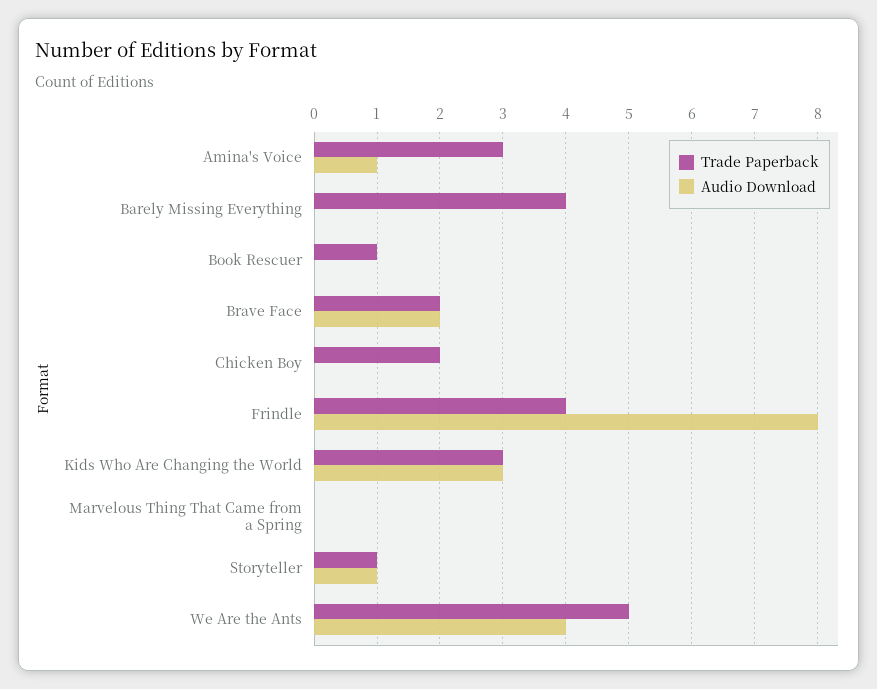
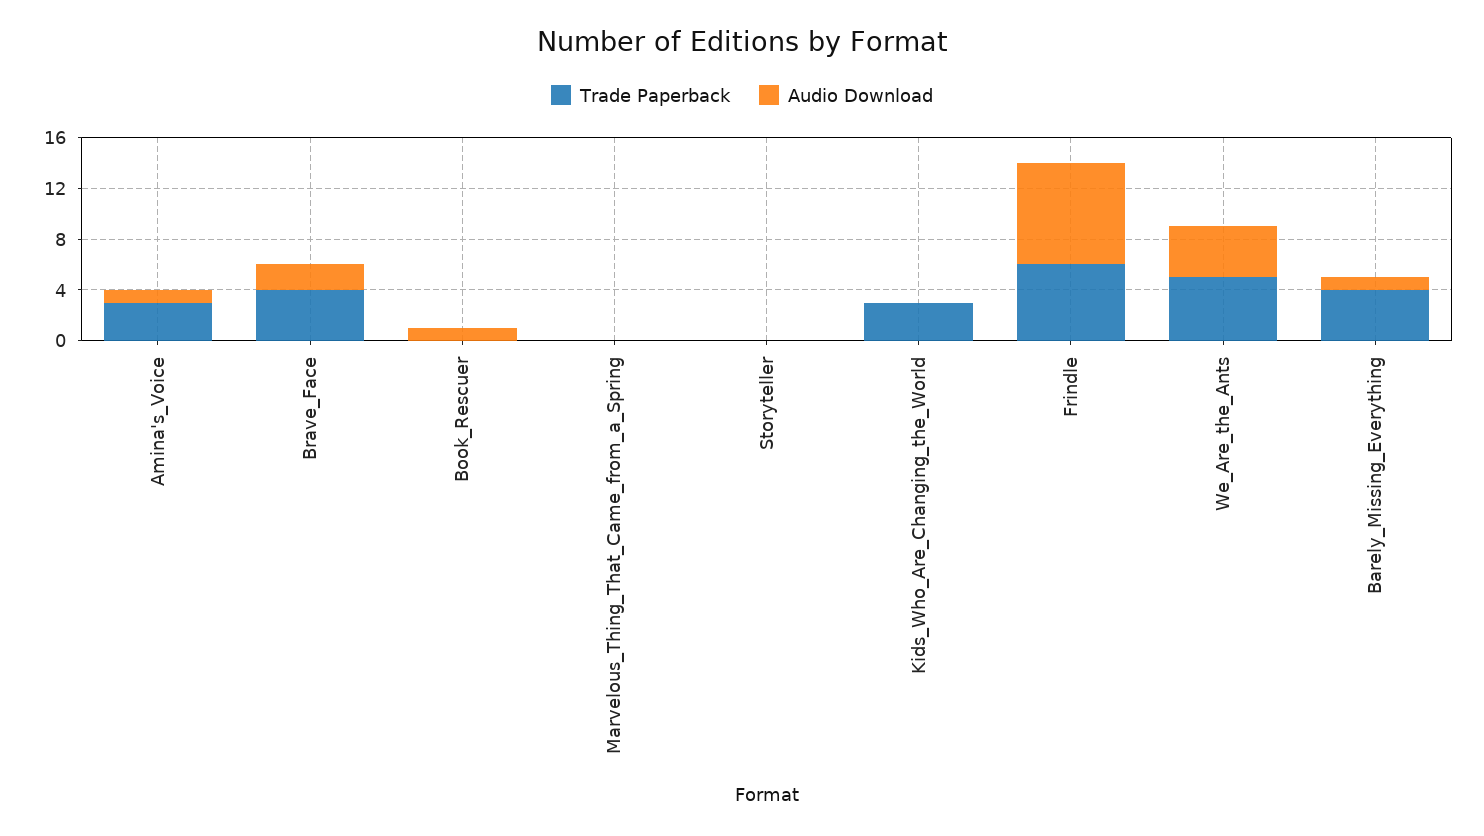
  {
    "Trade Paperback": {
      "Amina's Voice": 3,
      "Barely Missing Everything": 4,
-     "Book Rescuer": 1,
+     "Book Rescuer": 0,
-     "Brave Face": 2,
+     "Brave Face": 4,
-     "Chicken Boy": 2,
-     "Frindle": 4,
+     "Frindle": 6,
      "Kids Who Are Changing the World": 3,
      "Marvelous Thing That Came from a Spring": 0,
-     "Storyteller": 1,
+     "Storyteller": 0,
      "We Are the Ants": 5
    },
    "Audio Download": {
      "Amina's Voice": 1,
-     "Barely Missing Everything": 0,
+     "Barely Missing Everything": 1,
-     "Book Rescuer": 0,
+     "Book Rescuer": 1,
      "Brave Face": 2,
-     "Chicken Boy": 0,
      "Frindle": 8,
-     "Kids Who Are Changing the World": 3,
+     "Kids Who Are Changing the World": 0,
      "Marvelous Thing That Came from a Spring": 0,
-     "Storyteller": 1,
+     "Storyteller": 0,
      "We Are the Ants": 4
    }
  }

